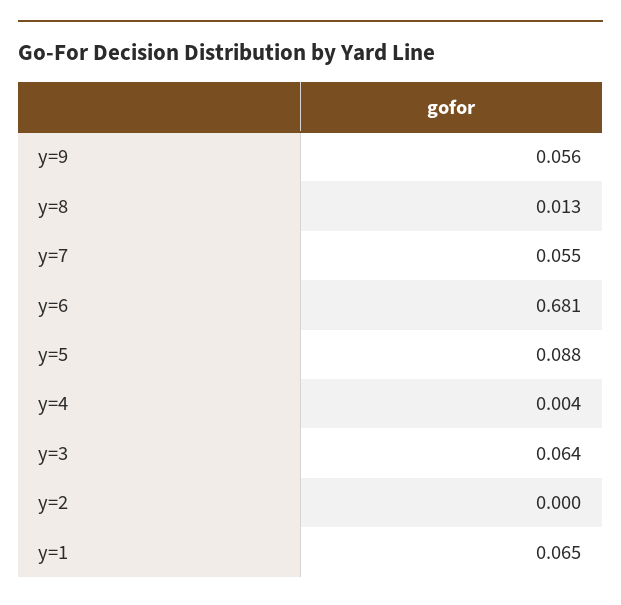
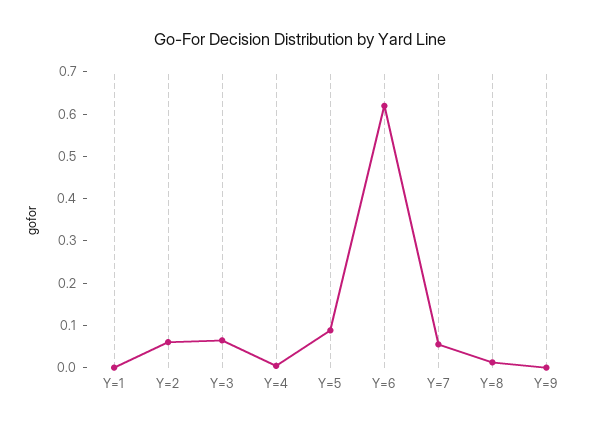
  {
-   "y=9": 0.056,
+   "y=9": 0,
    "y=8": 0.013,
    "y=7": 0.055,
-   "y=6": 0.681,
+   "y=6": 0.62,
    "y=5": 0.088,
    "y=4": 0.004,
    "y=3": 0.064,
-   "y=2": 0,
+   "y=2": 0.06,
-   "y=1": 0.065
+   "y=1": 0
  }

